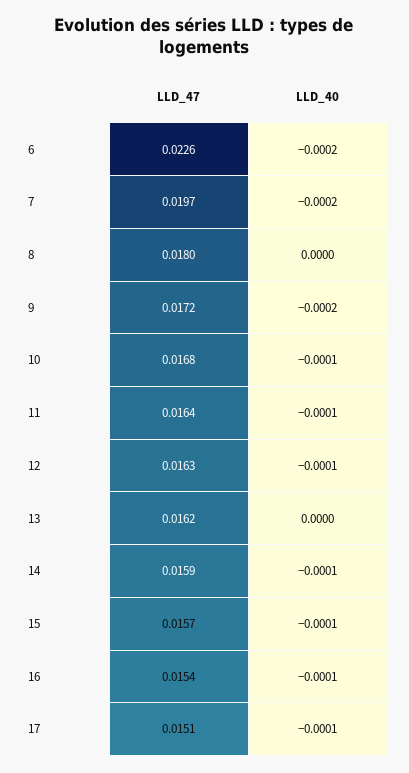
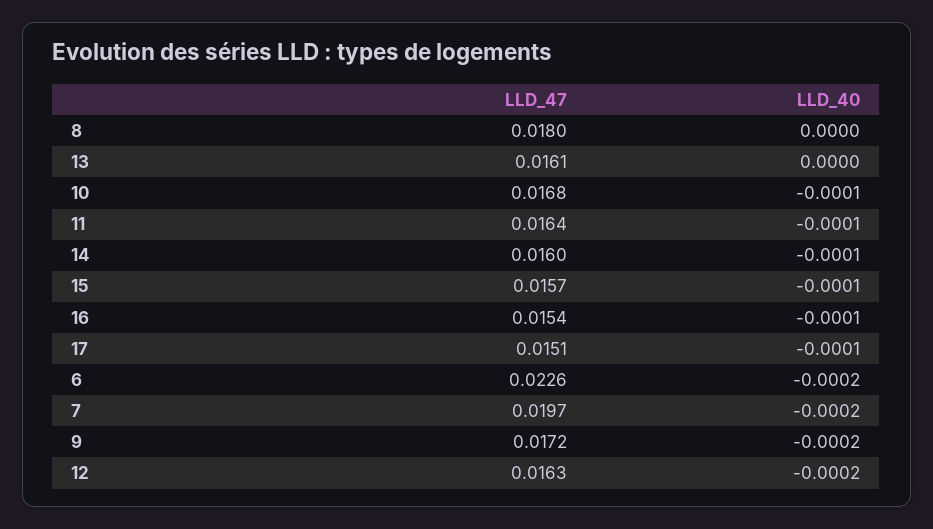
  {
    "LLD_47": {
      "6": 0.0226,
      "7": 0.0197,
      "8": 0.018,
      "9": 0.0172,
      "10": 0.0168,
      "11": 0.0164,
      "12": 0.0163,
-     "13": 0.0162,
+     "13": 0.0161,
-     "14": 0.0159,
+     "14": 0.016,
      "15": 0.0157,
      "16": 0.0154,
      "17": 0.0151
    },
    "LLD_40": {
      "6": -0.0002,
      "7": -0.0002,
      "8": 0,
      "9": -0.0002,
      "10": -0.0001,
      "11": -0.0001,
-     "12": -0.0001,
+     "12": -0.0002,
      "13": 0,
      "14": -0.0001,
      "15": -0.0001,
      "16": -0.0001,
      "17": -0.0001
    }
  }

